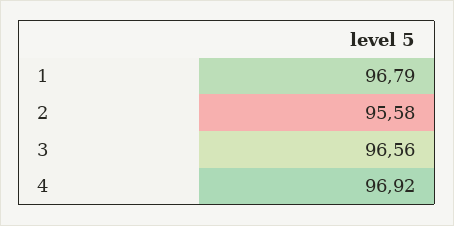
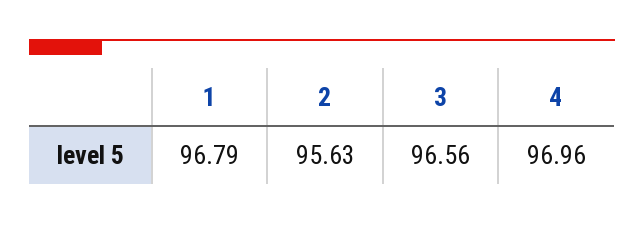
  {
    "1": 96.79,
-   "2": 95.58,
+   "2": 95.63,
    "3": 96.56,
-   "4": 96.92
+   "4": 96.96
  }

